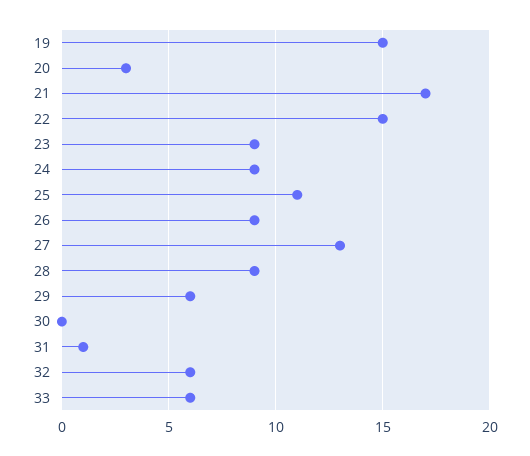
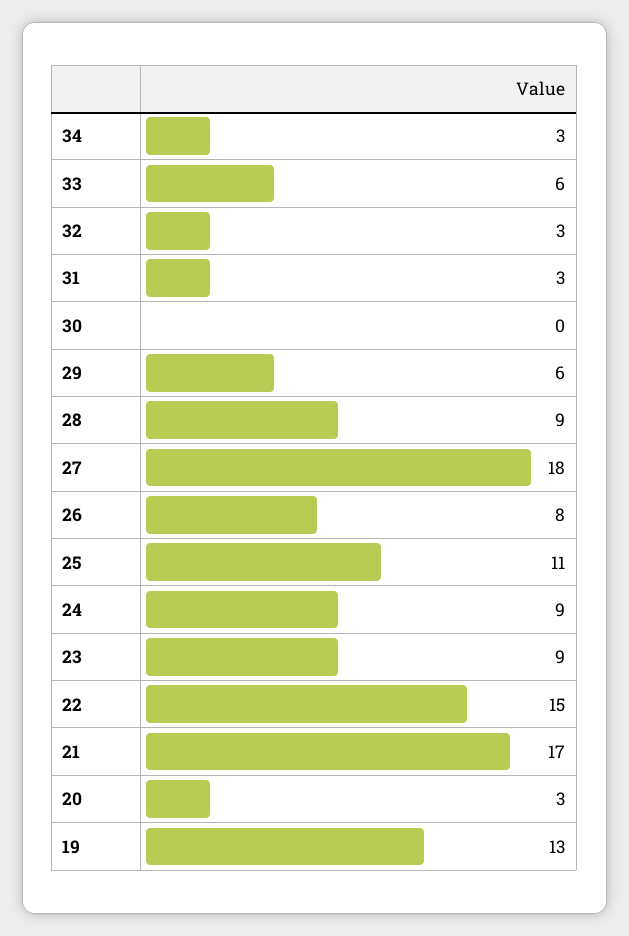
  {
-   "19": 15,
+   "19": 13,
    "20": 3,
    "21": 17,
    "22": 15,
    "23": 9,
    "24": 9,
    "25": 11,
-   "26": 9,
+   "26": 8,
-   "27": 13,
+   "27": 18,
    "28": 9,
    "29": 6,
    "30": 0,
-   "31": 1,
+   "31": 3,
-   "32": 6,
+   "32": 3,
-   "33": 6
+   "33": 6,
+   "34": 3
  }

